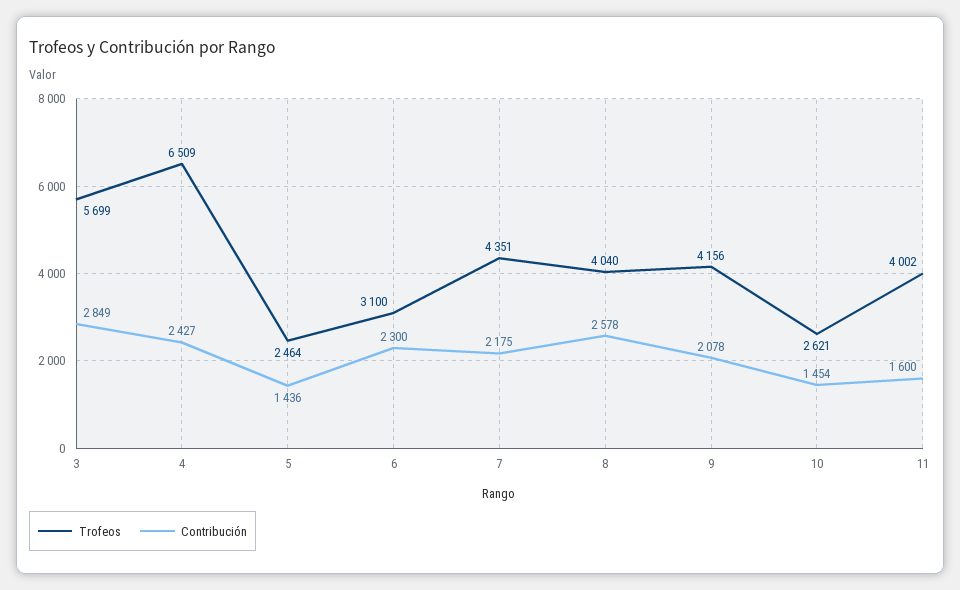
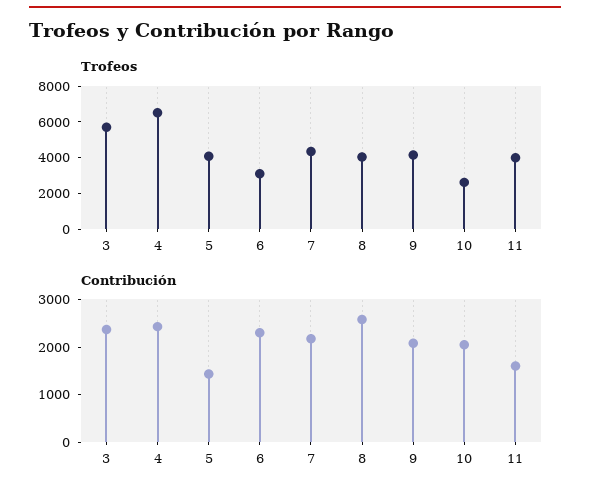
  {
    "Trofeos": {
      "3": 5699,
      "4": 6509,
-     "5": 2464,
+     "5": 4000,
      "6": 3100,
      "7": 4351,
      "8": 4040,
      "9": 4156,
      "10": 2621,
      "11": 4002
    },
    "Contribución": {
-     "3": 2849,
+     "3": 2400,
      "4": 2427,
      "5": 1436,
      "6": 2300,
      "7": 2175,
      "8": 2578,
      "9": 2078,
-     "10": 1454,
+     "10": 2000,
      "11": 1600
    }
  }

